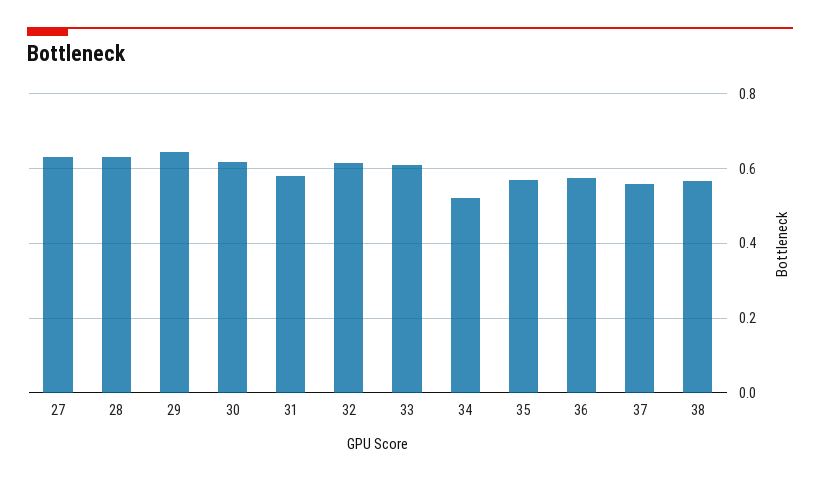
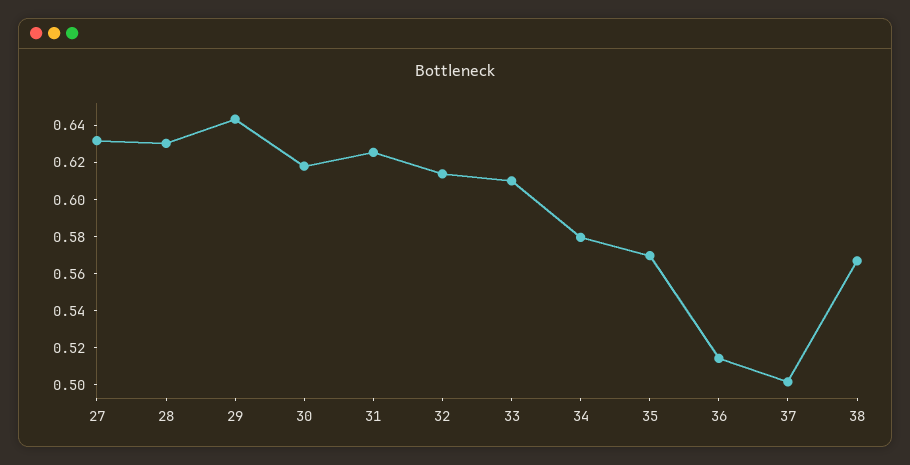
  {
    "27": 0.63,
    "28": 0.63,
    "29": 0.645,
    "30": 0.62,
-   "31": 0.58,
+   "31": 0.625,
    "32": 0.615,
    "33": 0.61,
-   "34": 0.52,
+   "34": 0.58,
    "35": 0.57,
-   "36": 0.58,
+   "36": 0.515,
-   "37": 0.56,
+   "37": 0.5,
    "38": 0.565
  }

